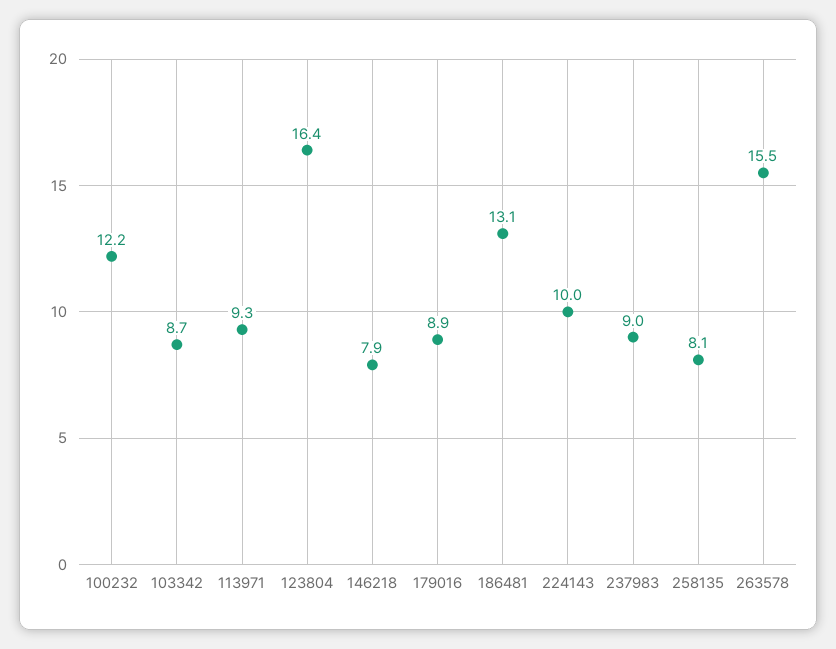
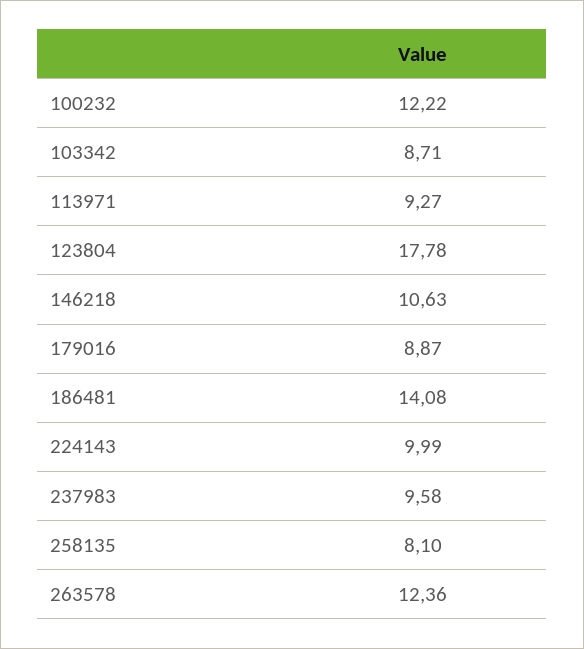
  {
    "100232": 12.22,
    "103342": 8.71,
    "113971": 9.27,
-   "123804": 16.4,
+   "123804": 17.78,
-   "146218": 7.9,
+   "146218": 10.63,
    "179016": 8.87,
-   "186481": 13.1,
+   "186481": 14.08,
    "224143": 9.99,
-   "237983": 9,
+   "237983": 9.58,
    "258135": 8.1,
-   "263578": 15.5
+   "263578": 12.36
  }

